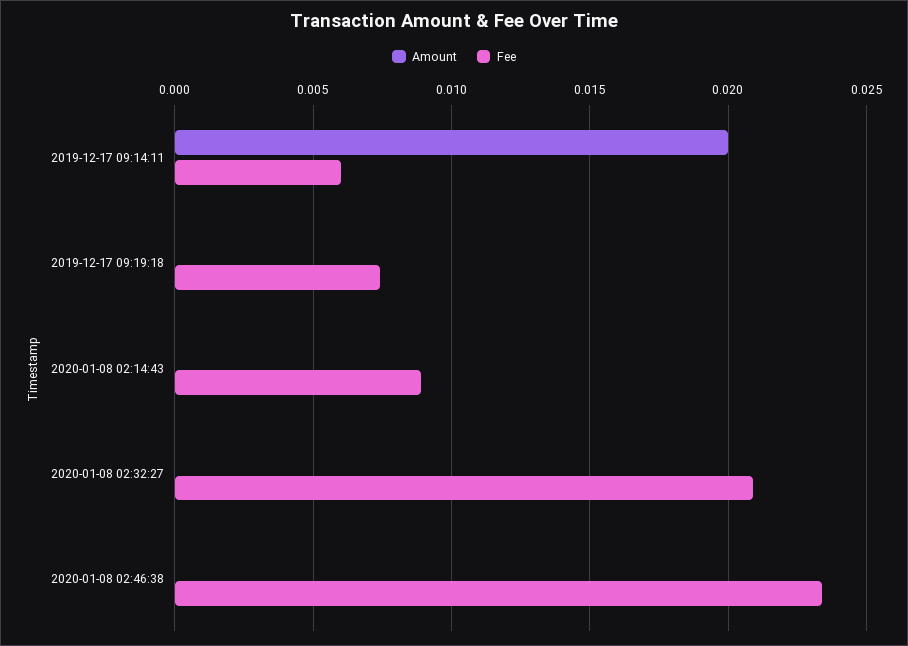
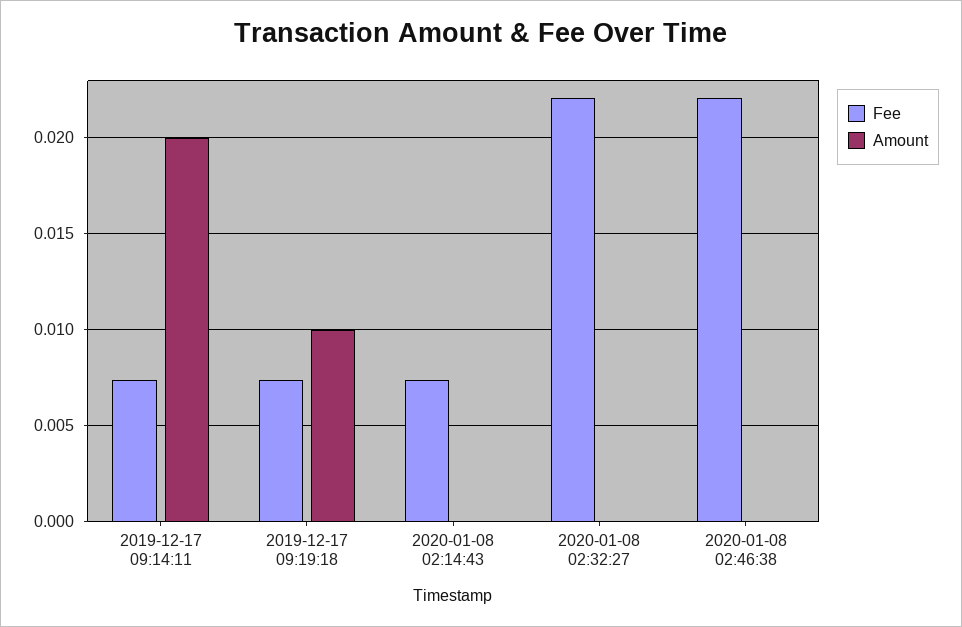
  {
    "Amount": {
      "2019-12-17 09:14:11": 0.02,
-     "2019-12-17 09:19:18": 0,
+     "2019-12-17 09:19:18": 0.01,
      "2020-01-08 02:14:43": 0,
      "2020-01-08 02:32:27": 0,
      "2020-01-08 02:46:38": 0
    },
    "Fee": {
-     "2019-12-17 09:14:11": 0.006,
+     "2019-12-17 09:14:11": 0.0075,
      "2019-12-17 09:19:18": 0.0075,
-     "2020-01-08 02:14:43": 0.009,
+     "2020-01-08 02:14:43": 0.0075,
-     "2020-01-08 02:32:27": 0.021,
+     "2020-01-08 02:32:27": 0.022,
-     "2020-01-08 02:46:38": 0.0235
+     "2020-01-08 02:46:38": 0.022
    }
  }

